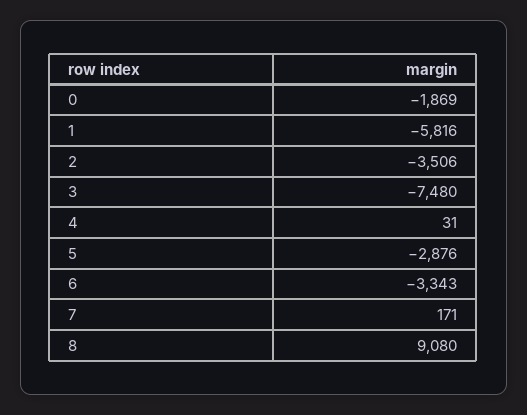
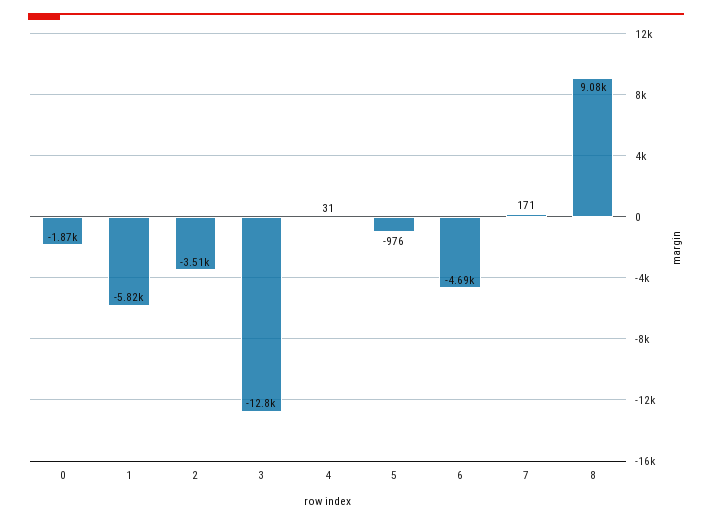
  {
    "0": -1869,
    "1": -5816,
    "2": -3506,
-   "3": -7480,
+   "3": -12800,
    "4": 31,
-   "5": -2876,
+   "5": -976,
-   "6": -3343,
+   "6": -4690,
    "7": 171,
    "8": 9080
  }

